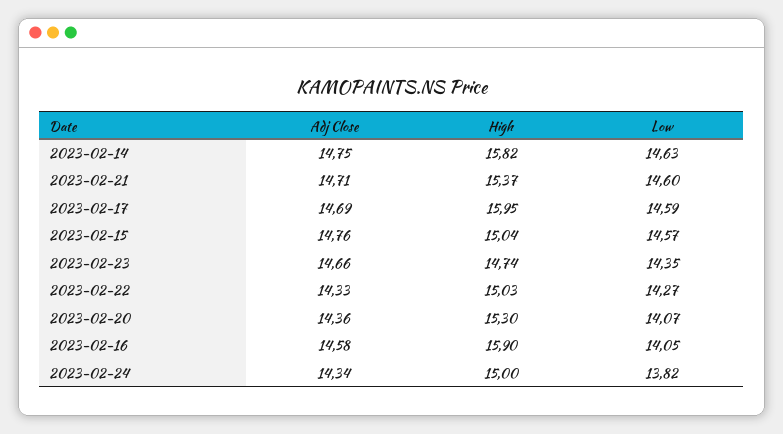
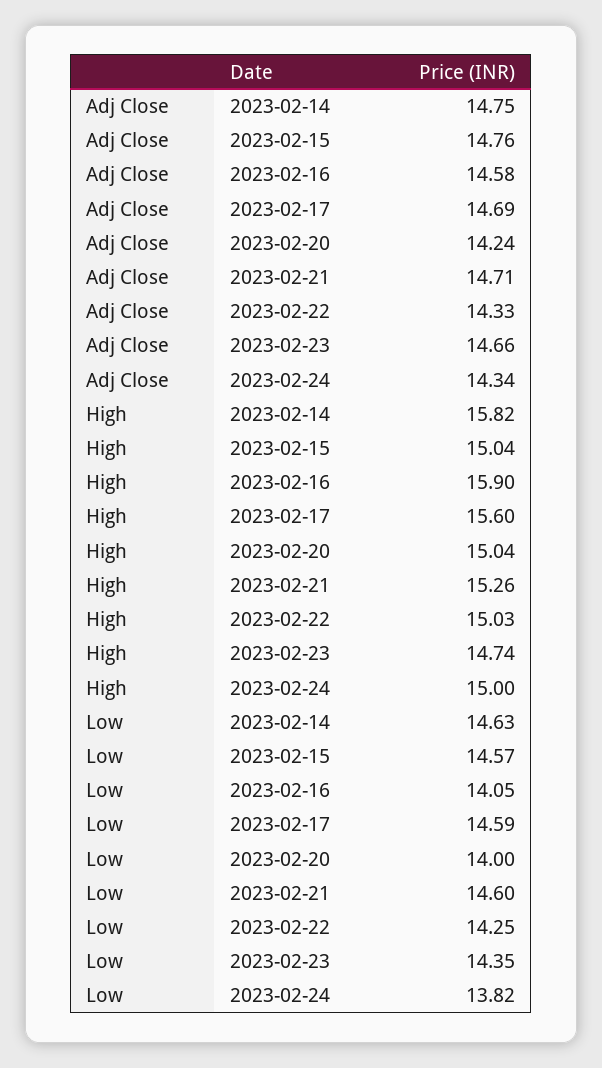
  {
    "Adj Close": {
      "2023-02-14": 14.75,
      "2023-02-21": 14.71,
      "2023-02-17": 14.69,
      "2023-02-15": 14.76,
      "2023-02-23": 14.66,
      "2023-02-22": 14.33,
-     "2023-02-20": 14.36,
+     "2023-02-20": 14.24,
      "2023-02-16": 14.58,
      "2023-02-24": 14.34
    },
    "High": {
      "2023-02-14": 15.82,
-     "2023-02-21": 15.37,
+     "2023-02-21": 15.26,
-     "2023-02-17": 15.95,
+     "2023-02-17": 15.6,
      "2023-02-15": 15.04,
      "2023-02-23": 14.74,
      "2023-02-22": 15.03,
-     "2023-02-20": 15.3,
+     "2023-02-20": 15.04,
      "2023-02-16": 15.9,
      "2023-02-24": 15
    },
    "Low": {
      "2023-02-14": 14.63,
      "2023-02-21": 14.6,
      "2023-02-17": 14.59,
      "2023-02-15": 14.57,
      "2023-02-23": 14.35,
-     "2023-02-22": 14.27,
+     "2023-02-22": 14.25,
-     "2023-02-20": 14.07,
+     "2023-02-20": 14,
      "2023-02-16": 14.05,
      "2023-02-24": 13.82
    }
  }

